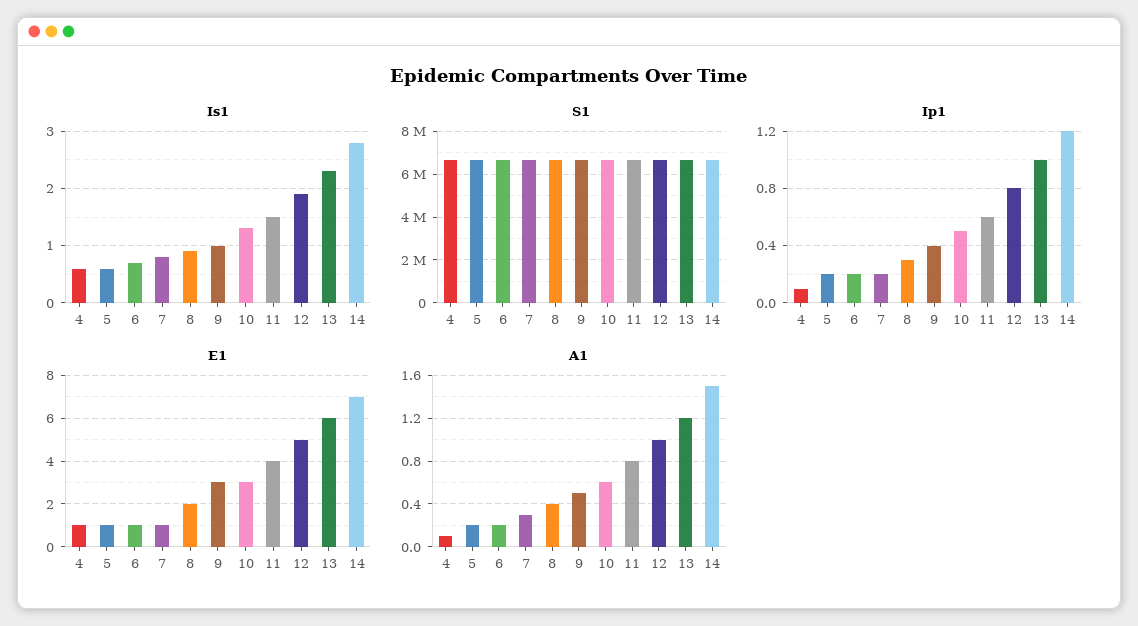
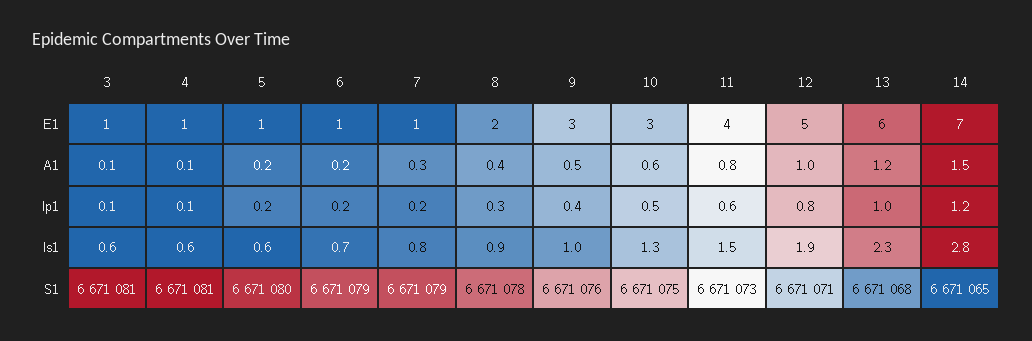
  {
    "Is1": {
      "4": 0.6,
      "5": 0.6,
      "6": 0.7,
      "7": 0.8,
      "8": 0.9,
      "9": 1,
      "10": 1.3,
      "11": 1.5,
      "12": 1.9,
      "13": 2.3,
-     "14": 2.8
+     "14": 2.8,
+     "3": 0.6
    },
    "S1": {
      "4": 6671081,
      "5": 6671080,
      "6": 6671079,
      "7": 6671079,
      "8": 6671078,
      "9": 6671076,
      "10": 6671075,
      "11": 6671073,
      "12": 6671071,
      "13": 6671068,
-     "14": 6671065
+     "14": 6671065,
+     "3": 6671081
    },
    "Ip1": {
      "4": 0.1,
      "5": 0.2,
      "6": 0.2,
      "7": 0.2,
      "8": 0.3,
      "9": 0.4,
      "10": 0.5,
      "11": 0.6,
      "12": 0.8,
      "13": 1,
-     "14": 1.2
+     "14": 1.2,
+     "3": 0.1
    },
    "E1": {
      "4": 1,
      "5": 1,
      "6": 1,
      "7": 1,
      "8": 2,
      "9": 3,
      "10": 3,
      "11": 4,
      "12": 5,
      "13": 6,
-     "14": 7
+     "14": 7,
+     "3": 1
    },
    "A1": {
      "4": 0.1,
      "5": 0.2,
      "6": 0.2,
      "7": 0.3,
      "8": 0.4,
      "9": 0.5,
      "10": 0.6,
      "11": 0.8,
      "12": 1,
      "13": 1.2,
-     "14": 1.5
+     "14": 1.5,
+     "3": 0.1
    }
  }

